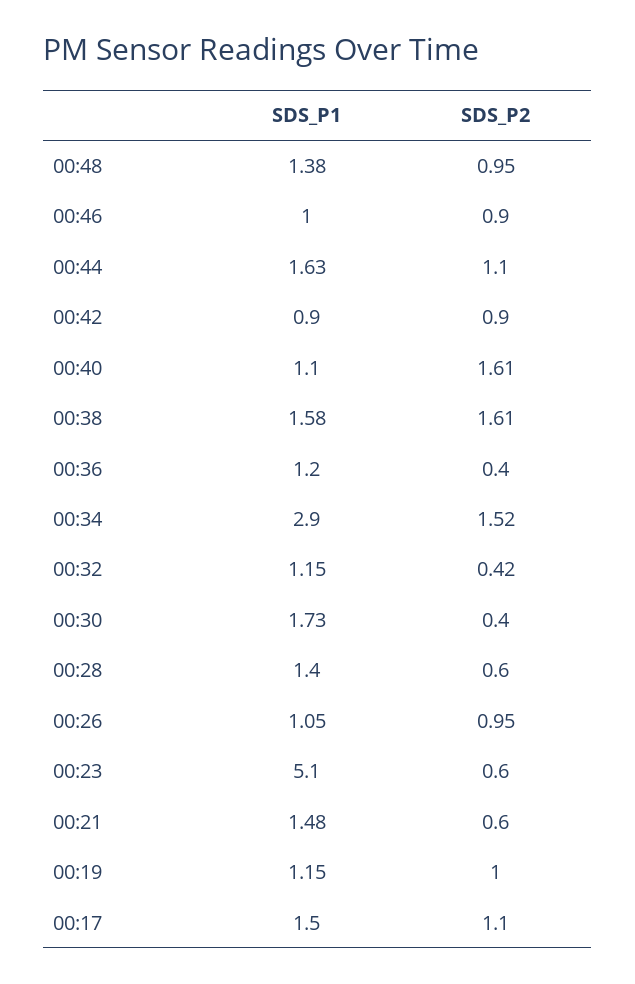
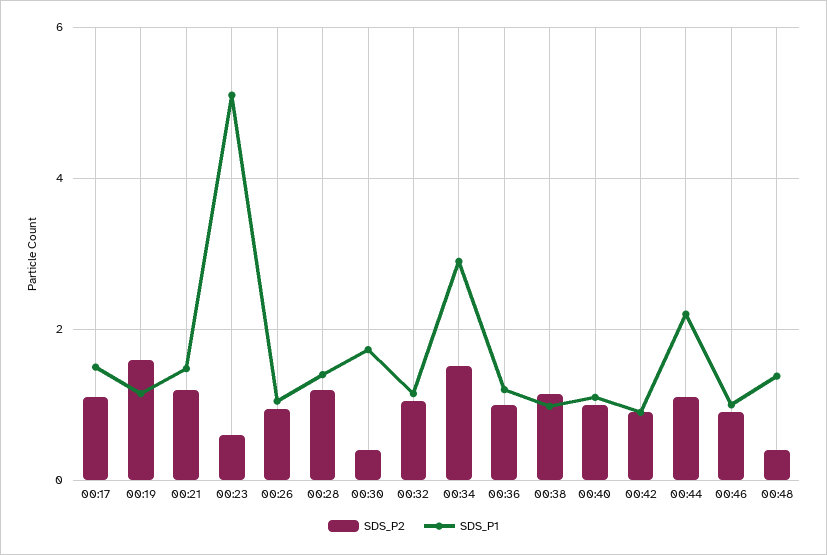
  {
    "SDS_P1": {
      "00:48": 1.38,
      "00:46": 1,
-     "00:44": 1.63,
+     "00:44": 2.2,
      "00:42": 0.9,
      "00:40": 1.1,
-     "00:38": 1.58,
+     "00:38": 1,
      "00:36": 1.2,
      "00:34": 2.9,
      "00:32": 1.15,
      "00:30": 1.73,
      "00:28": 1.4,
      "00:26": 1.05,
      "00:23": 5.1,
      "00:21": 1.48,
      "00:19": 1.15,
      "00:17": 1.5
    },
    "SDS_P2": {
-     "00:48": 0.95,
+     "00:48": 0.4,
      "00:46": 0.9,
      "00:44": 1.1,
      "00:42": 0.9,
-     "00:40": 1.61,
+     "00:40": 1,
-     "00:38": 1.61,
+     "00:38": 1.2,
-     "00:36": 0.4,
+     "00:36": 1,
      "00:34": 1.52,
-     "00:32": 0.42,
+     "00:32": 1,
      "00:30": 0.4,
-     "00:28": 0.6,
+     "00:28": 1.2,
      "00:26": 0.95,
      "00:23": 0.6,
-     "00:21": 0.6,
+     "00:21": 1.2,
-     "00:19": 1,
+     "00:19": 1.6,
      "00:17": 1.1
    }
  }

